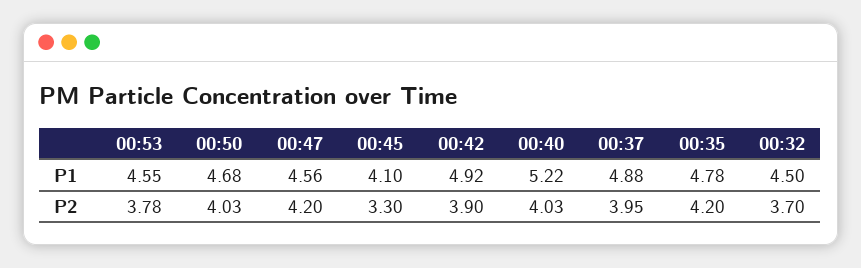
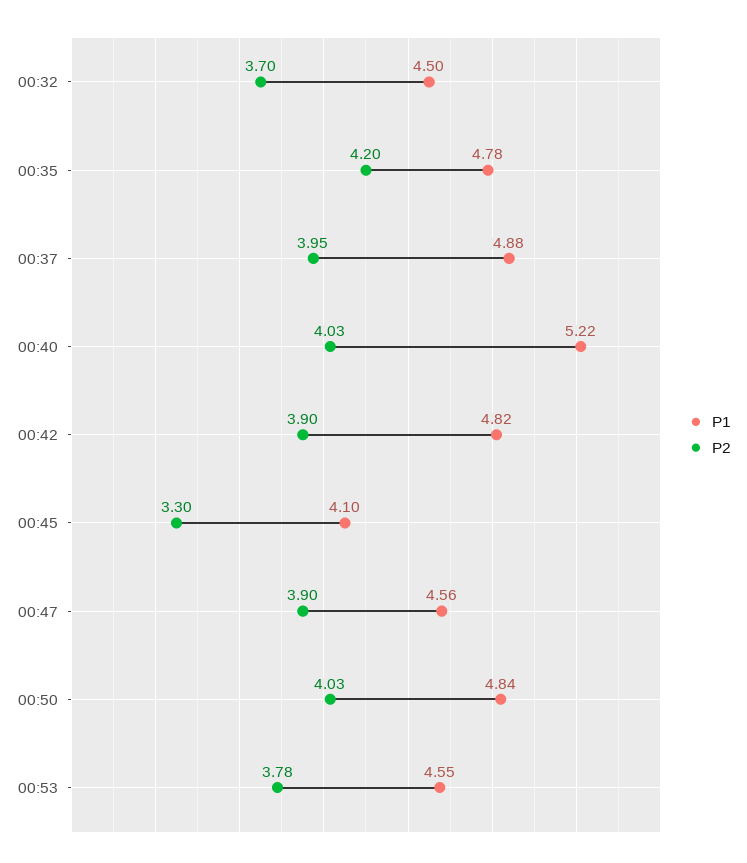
  {
    "P1": {
      "00:53": 4.55,
-     "00:50": 4.68,
+     "00:50": 4.84,
      "00:47": 4.56,
      "00:45": 4.1,
-     "00:42": 4.92,
+     "00:42": 4.82,
      "00:40": 5.22,
      "00:37": 4.88,
      "00:35": 4.78,
      "00:32": 4.5
    },
    "P2": {
      "00:53": 3.78,
      "00:50": 4.03,
-     "00:47": 4.2,
+     "00:47": 3.9,
      "00:45": 3.3,
      "00:42": 3.9,
      "00:40": 4.03,
      "00:37": 3.95,
      "00:35": 4.2,
      "00:32": 3.7
    }
  }

